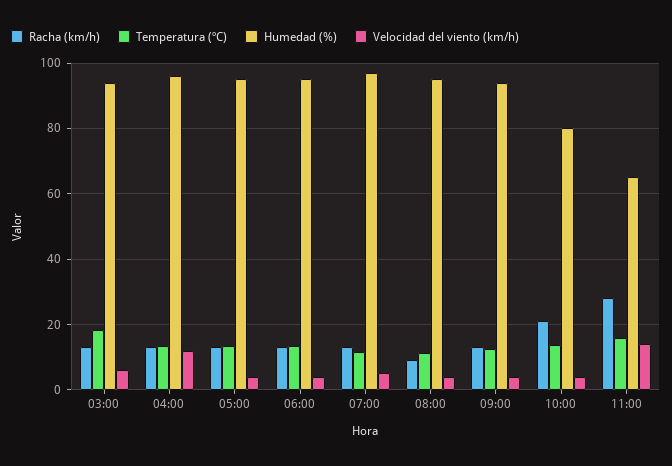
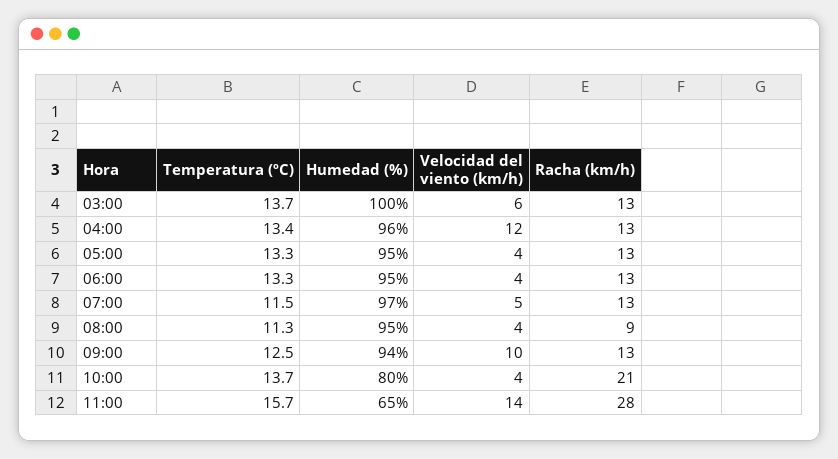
  {
    "Racha (km/h)": {
      "03:00": 13,
      "04:00": 13,
      "05:00": 13,
      "06:00": 13,
      "07:00": 13,
      "08:00": 9,
      "09:00": 13,
      "10:00": 21,
      "11:00": 28
    },
    "Temperatura (ºC)": {
-     "03:00": 18,
+     "03:00": 13.7,
      "04:00": 13.4,
      "05:00": 13.3,
      "06:00": 13.3,
      "07:00": 11.5,
      "08:00": 11.3,
      "09:00": 12.5,
      "10:00": 13.7,
      "11:00": 15.7
    },
    "Humedad (%)": {
-     "03:00": 94,
+     "03:00": 100,
      "04:00": 96,
      "05:00": 95,
      "06:00": 95,
      "07:00": 97,
      "08:00": 95,
      "09:00": 94,
      "10:00": 80,
      "11:00": 65
    },
    "Velocidad del viento (km/h)": {
      "03:00": 6,
      "04:00": 12,
      "05:00": 4,
      "06:00": 4,
      "07:00": 5,
      "08:00": 4,
-     "09:00": 4,
+     "09:00": 10,
      "10:00": 4,
      "11:00": 14
    }
  }

